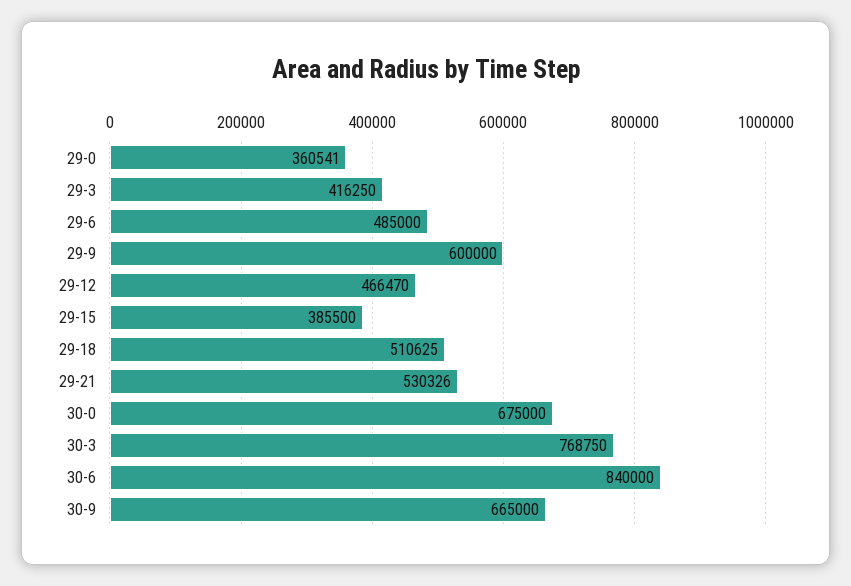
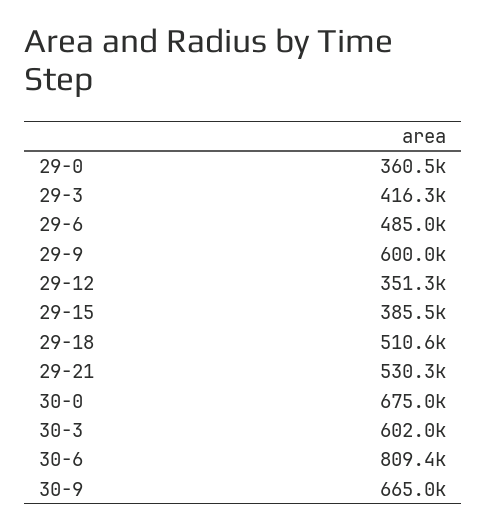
  {
    "29-0": 360541,
    "29-3": 416250,
    "29-6": 485000,
    "29-9": 600000,
-   "29-12": 466470,
+   "29-12": 351300,
    "29-15": 385500,
    "29-18": 510625,
    "29-21": 530326,
    "30-0": 675000,
-   "30-3": 768750,
+   "30-3": 602000,
-   "30-6": 840000,
+   "30-6": 809400,
    "30-9": 665000
  }

